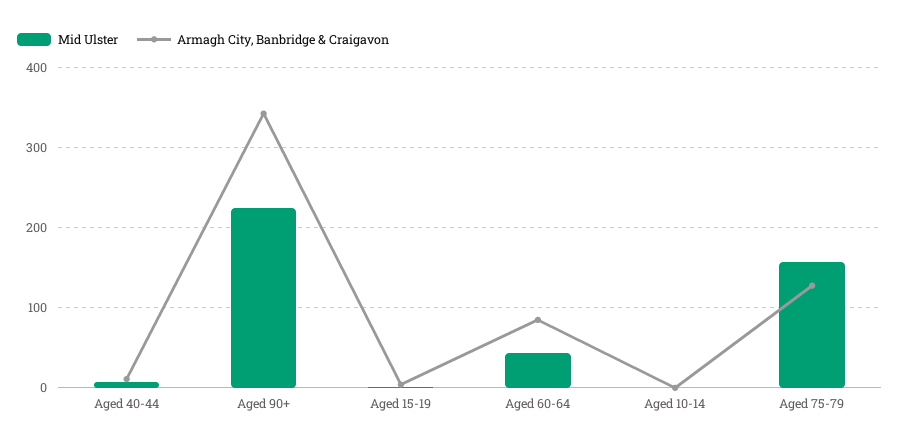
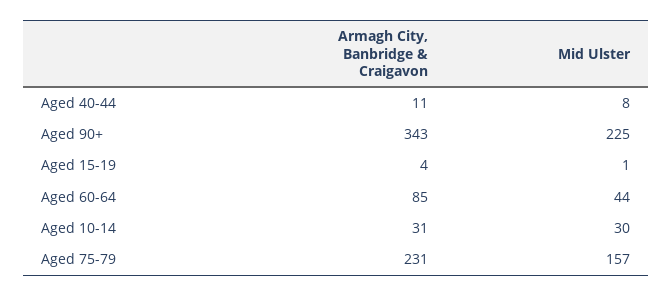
  {
    "Mid Ulster": {
      "Aged 40-44": 8,
      "Aged 90+": 225,
      "Aged 15-19": 1,
      "Aged 60-64": 44,
-     "Aged 10-14": 0,
+     "Aged 10-14": 30,
      "Aged 75-79": 157
    },
    "Armagh City, Banbridge & Craigavon": {
      "Aged 40-44": 11,
      "Aged 90+": 343,
      "Aged 15-19": 4,
      "Aged 60-64": 85,
-     "Aged 10-14": 0,
+     "Aged 10-14": 31,
-     "Aged 75-79": 130
+     "Aged 75-79": 231
    }
  }

